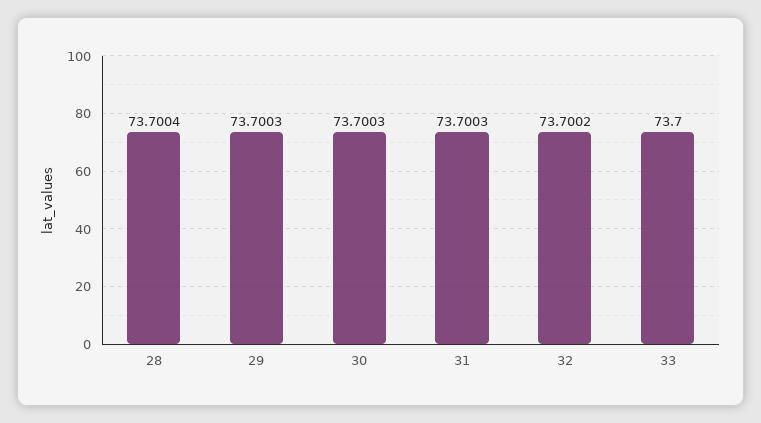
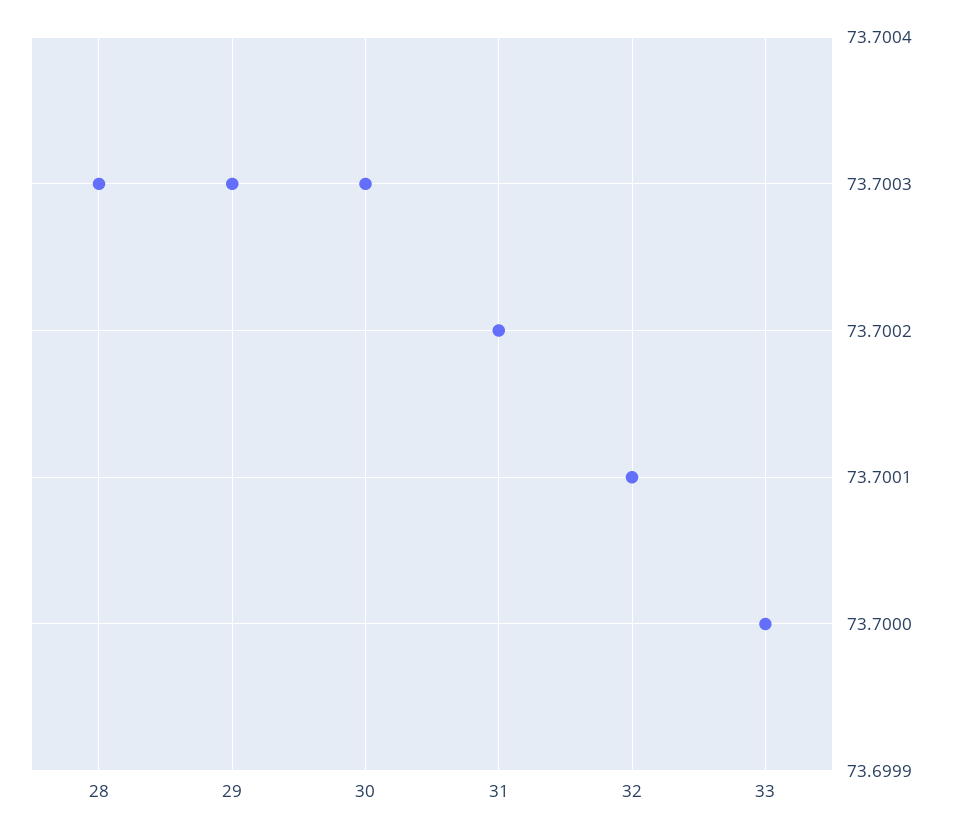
  {
-   "28": 73.7004,
+   "28": 73.7003,
    "29": 73.7003,
    "30": 73.7003,
-   "31": 73.7003,
+   "31": 73.7002,
-   "32": 73.7002,
+   "32": 73.7001,
    "33": 73.7
  }

